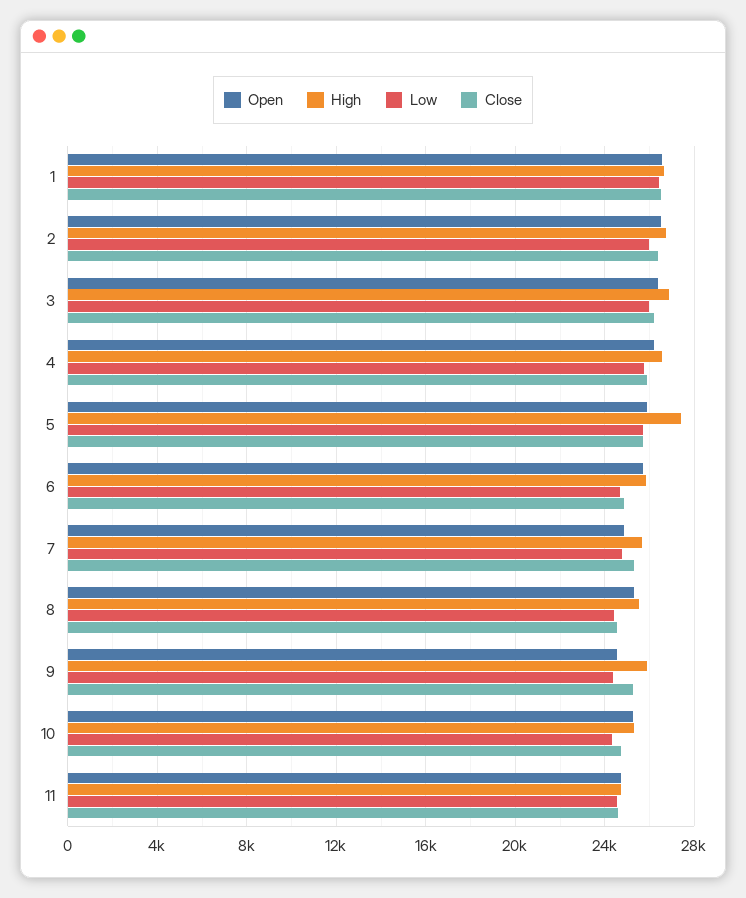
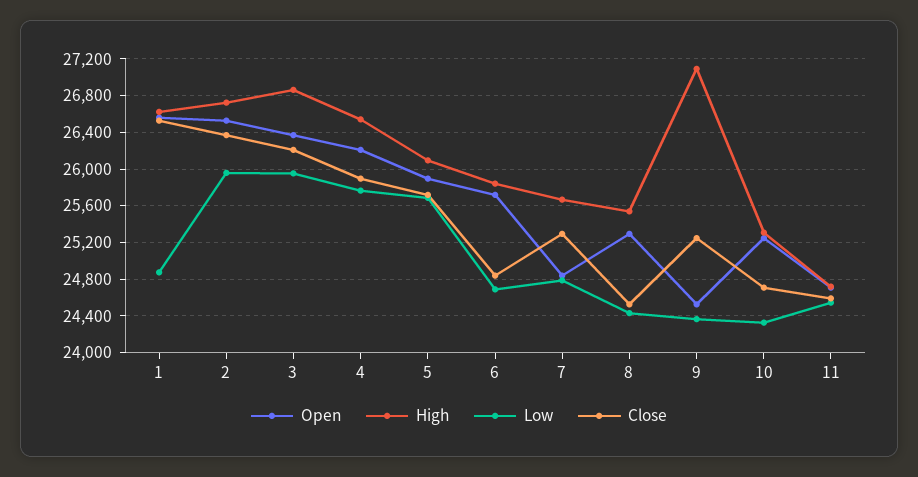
  {
    "Open": {
      "1": 26600,
      "2": 26500,
      "3": 26400,
      "4": 26200,
      "5": 25900,
      "6": 25700,
      "7": 24800,
      "8": 25300,
      "9": 24500,
      "10": 25200,
      "11": 24700
    },
    "High": {
      "1": 26600,
      "2": 26700,
      "3": 26900,
      "4": 26500,
-     "5": 27500,
+     "5": 26100,
      "6": 25800,
      "7": 25700,
      "8": 25500,
-     "9": 26000,
+     "9": 27100,
      "10": 25300,
      "11": 24700
    },
    "Low": {
-     "1": 26500,
+     "1": 24900,
      "2": 26000,
      "3": 26000,
      "4": 25800,
      "5": 25700,
      "6": 24700,
      "7": 24800,
      "8": 24400,
      "9": 24400,
      "10": 24300,
      "11": 24500
    },
    "Close": {
      "1": 26500,
      "2": 26400,
      "3": 26200,
      "4": 25900,
      "5": 25700,
      "6": 24800,
      "7": 25300,
      "8": 24500,
      "9": 25200,
      "10": 24700,
      "11": 24600
    }
  }

